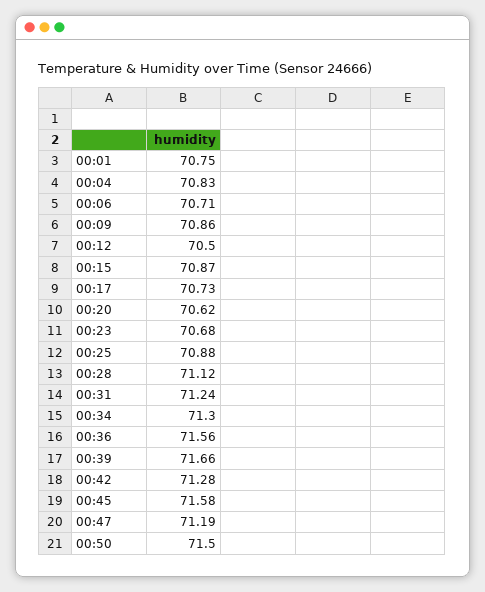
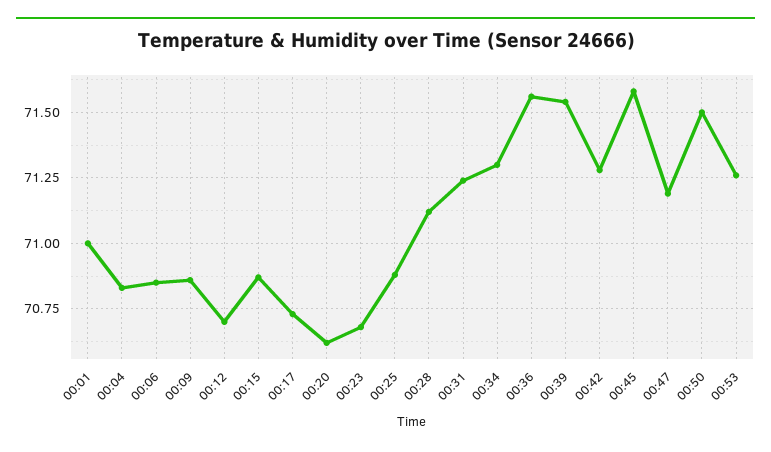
  {
-   "00:01": 70.75,
+   "00:01": 71,
    "00:04": 70.83,
-   "00:06": 70.71,
+   "00:06": 70.85,
    "00:09": 70.86,
-   "00:12": 70.5,
+   "00:12": 70.7,
    "00:15": 70.87,
    "00:17": 70.73,
    "00:20": 70.62,
    "00:23": 70.68,
    "00:25": 70.88,
    "00:28": 71.12,
    "00:31": 71.24,
    "00:34": 71.3,
    "00:36": 71.56,
-   "00:39": 71.66,
+   "00:39": 71.55,
    "00:42": 71.28,
    "00:45": 71.58,
    "00:47": 71.19,
-   "00:50": 71.5
+   "00:50": 71.5,
+   "00:53": 71.25
  }

